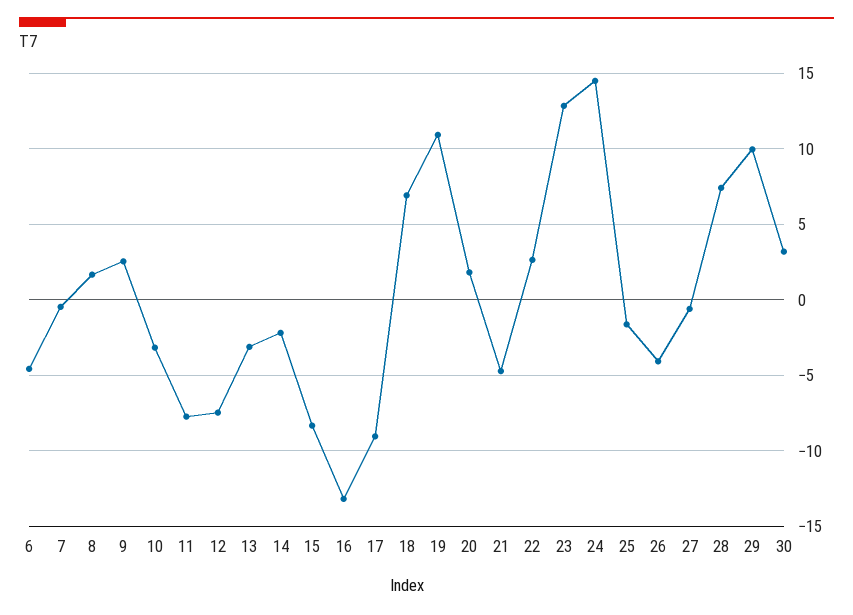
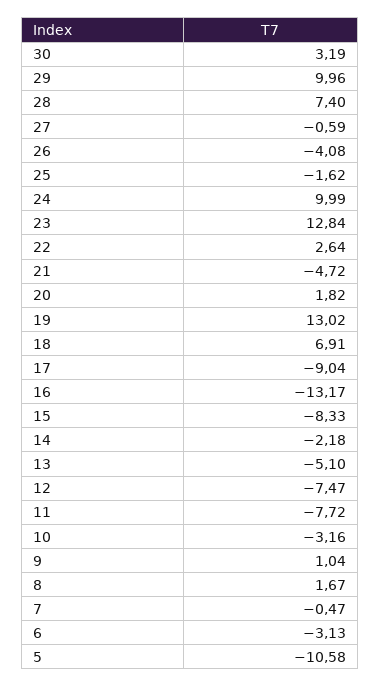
  {
-   "6": -4.5,
+   "6": -3.13,
    "7": -0.47,
    "8": 1.67,
-   "9": 2.5,
+   "9": 1.04,
    "10": -3.16,
    "11": -7.72,
    "12": -7.47,
-   "13": -3,
+   "13": -5.1,
    "14": -2.18,
    "15": -8.33,
    "16": -13.17,
    "17": -9.04,
    "18": 6.91,
-   "19": 11,
+   "19": 13.02,
    "20": 1.82,
    "21": -4.72,
    "22": 2.64,
    "23": 12.84,
-   "24": 14.5,
+   "24": 9.99,
    "25": -1.62,
    "26": -4.08,
    "27": -0.59,
    "28": 7.4,
    "29": 9.96,
-   "30": 3.19
+   "30": 3.19,
+   "5": -10.58
  }

